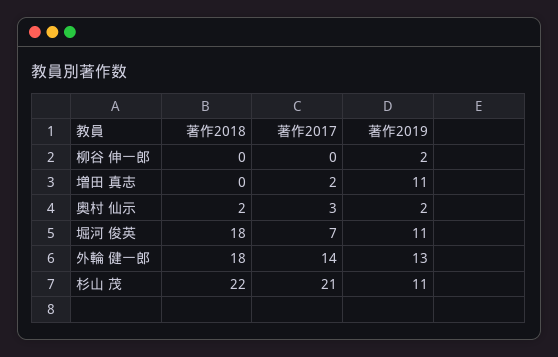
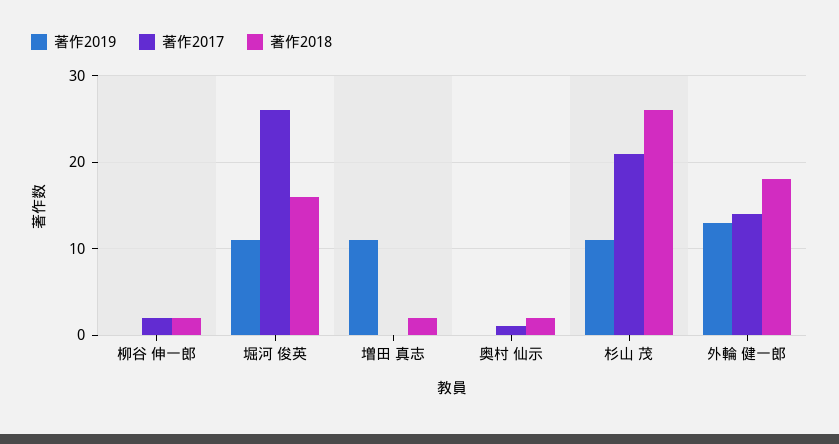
  {
    "著作2018": {
-     "柳谷 伸一郎": 0,
+     "柳谷 伸一郎": 2,
-     "増田 真志": 0,
+     "増田 真志": 2,
      "奥村 仙示": 2,
-     "堀河 俊英": 18,
+     "堀河 俊英": 16,
      "外輪 健一郎": 18,
-     "杉山 茂": 22
+     "杉山 茂": 26
    },
    "著作2017": {
-     "柳谷 伸一郎": 0,
+     "柳谷 伸一郎": 2,
-     "増田 真志": 2,
+     "増田 真志": 0,
-     "奥村 仙示": 3,
+     "奥村 仙示": 1,
-     "堀河 俊英": 7,
+     "堀河 俊英": 26,
      "外輪 健一郎": 14,
      "杉山 茂": 21
    },
    "著作2019": {
-     "柳谷 伸一郎": 2,
+     "柳谷 伸一郎": 0,
      "増田 真志": 11,
-     "奥村 仙示": 2,
+     "奥村 仙示": 0,
      "堀河 俊英": 11,
      "外輪 健一郎": 13,
      "杉山 茂": 11
    }
  }

